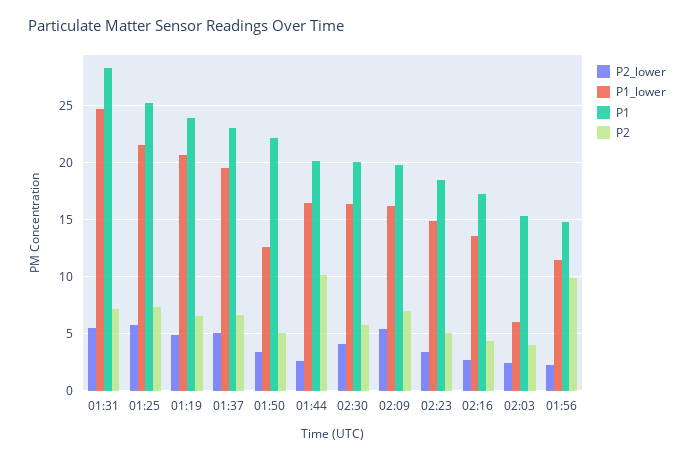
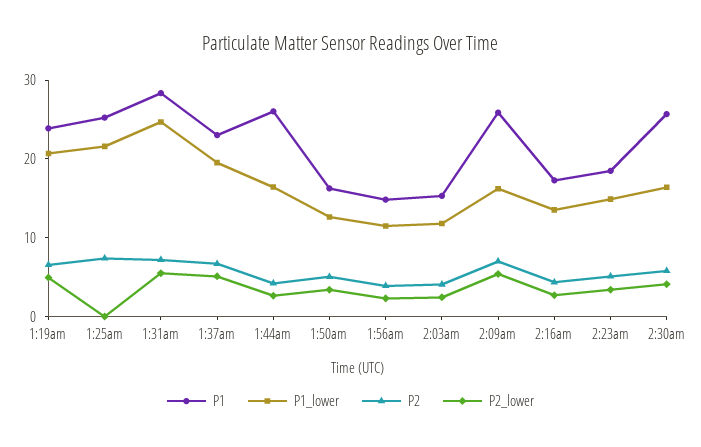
  {
    "P2_lower": {
      "01:31": 6,
-     "01:25": 6,
+     "01:25": 0,
      "01:19": 5,
      "01:37": 5,
      "01:50": 3,
      "01:44": 3,
      "02:30": 4,
      "02:09": 5,
      "02:23": 3,
      "02:16": 3,
      "02:03": 2,
      "01:56": 2
    },
    "P1_lower": {
      "01:31": 25,
      "01:25": 22,
      "01:19": 21,
      "01:37": 20,
      "01:50": 13,
      "01:44": 16,
      "02:30": 16,
      "02:09": 16,
      "02:23": 15,
      "02:16": 14,
-     "02:03": 6,
+     "02:03": 12,
      "01:56": 12
    },
    "P1": {
      "01:31": 28,
      "01:25": 25,
      "01:19": 24,
      "01:37": 23,
-     "01:50": 22,
+     "01:50": 16,
-     "01:44": 20,
+     "01:44": 26,
-     "02:30": 20,
+     "02:30": 26,
-     "02:09": 20,
+     "02:09": 26,
      "02:23": 19,
      "02:16": 17,
      "02:03": 15,
      "01:56": 15
    },
    "P2": {
      "01:31": 7,
      "01:25": 7,
      "01:19": 7,
      "01:37": 7,
      "01:50": 5,
-     "01:44": 10,
+     "01:44": 4,
      "02:30": 6,
      "02:09": 7,
      "02:23": 5,
      "02:16": 4,
      "02:03": 4,
-     "01:56": 10
+     "01:56": 4
    }
  }

